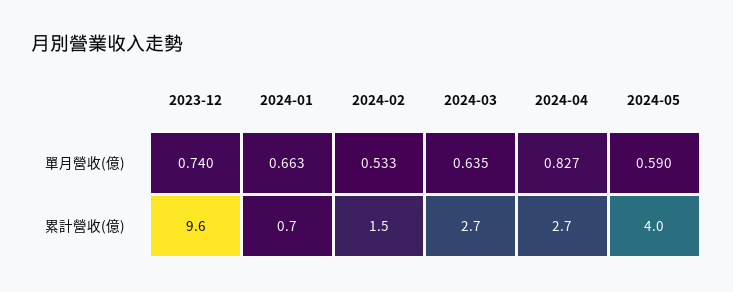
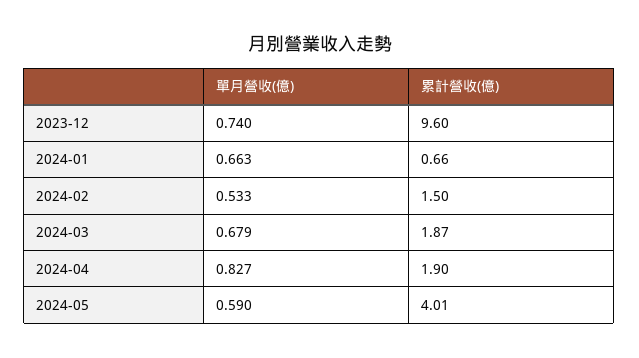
  {
    "2023-12": {
      "單月營收(億)": 0.74,
      "累計營收(億)": 9.6
    },
    "2024-01": {
      "單月營收(億)": 0.663,
      "累計營收(億)": 0.66
    },
    "2024-02": {
      "單月營收(億)": 0.533,
      "累計營收(億)": 1.5
    },
    "2024-03": {
-     "單月營收(億)": 0.635,
+     "單月營收(億)": 0.679,
-     "累計營收(億)": 2.7
+     "累計營收(億)": 1.87
    },
    "2024-04": {
      "單月營收(億)": 0.827,
-     "累計營收(億)": 2.7
+     "累計營收(億)": 1.9
    },
    "2024-05": {
      "單月營收(億)": 0.59,
      "累計營收(億)": 4.01
    }
  }

